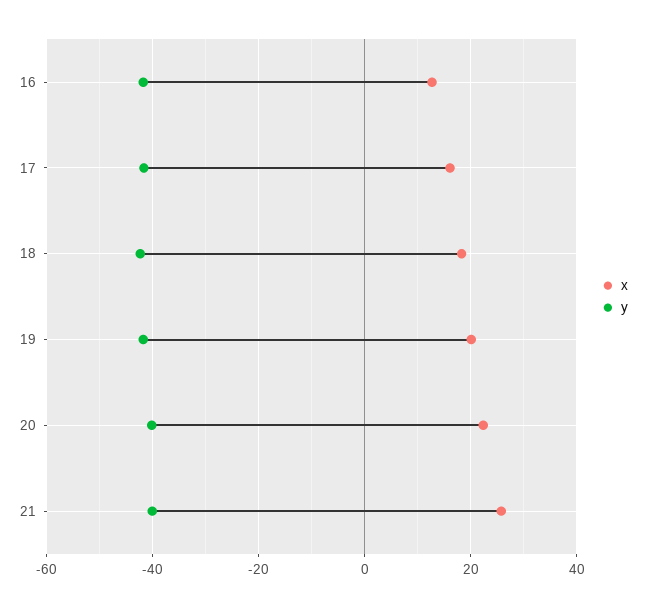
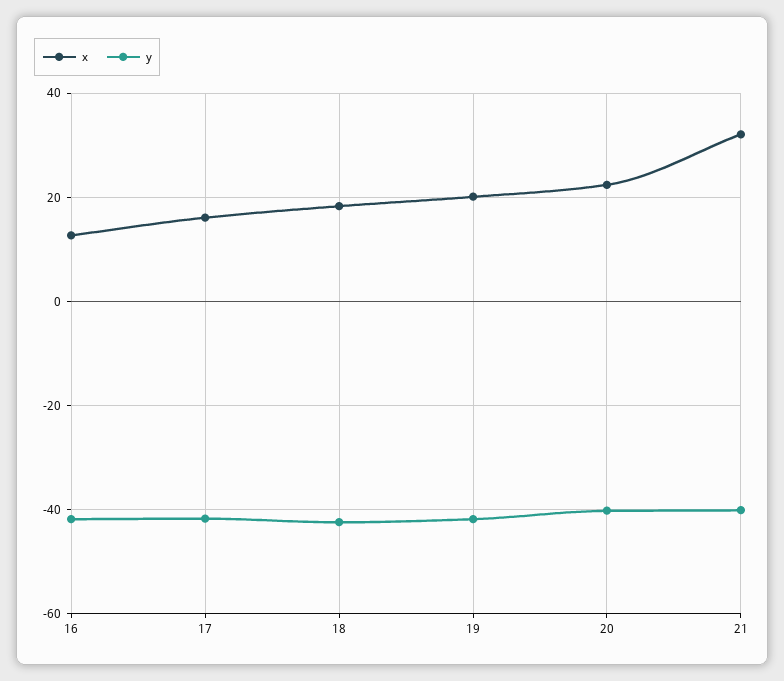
  {
    "x": {
      "16": 12,
      "17": 16,
      "18": 18,
      "19": 20,
      "20": 22,
-     "21": 26
+     "21": 32
    },
    "y": {
      "16": -42,
      "17": -42,
      "18": -42,
      "19": -42,
      "20": -40,
      "21": -40
    }
  }

